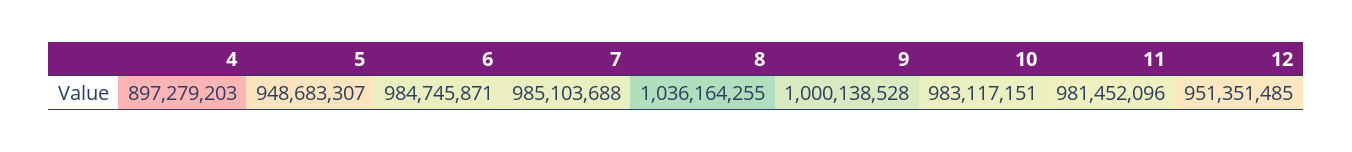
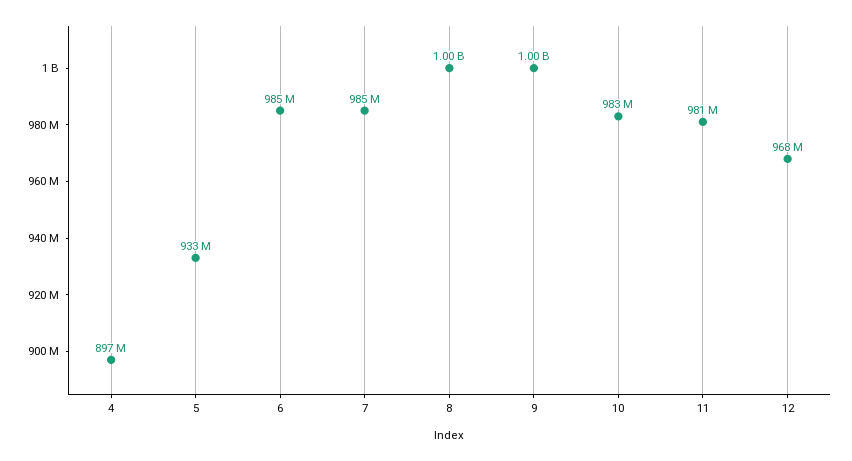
  {
    "4": 897279203,
-   "5": 948683307,
+   "5": 933000000,
    "6": 984745871,
    "7": 985103688,
-   "8": 1036164255,
+   "8": 1000000000,
    "9": 1000138528,
    "10": 983117151,
    "11": 981452096,
-   "12": 951351485
+   "12": 968000000
  }

